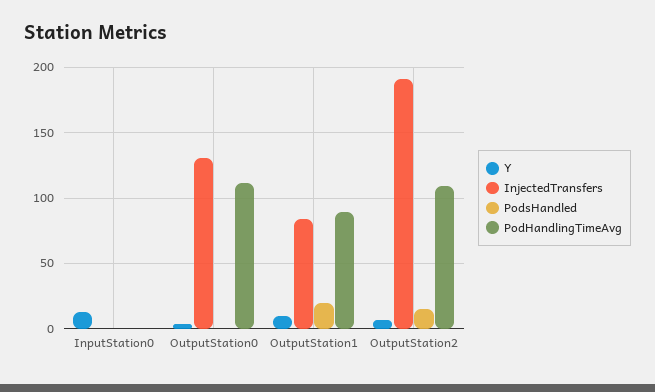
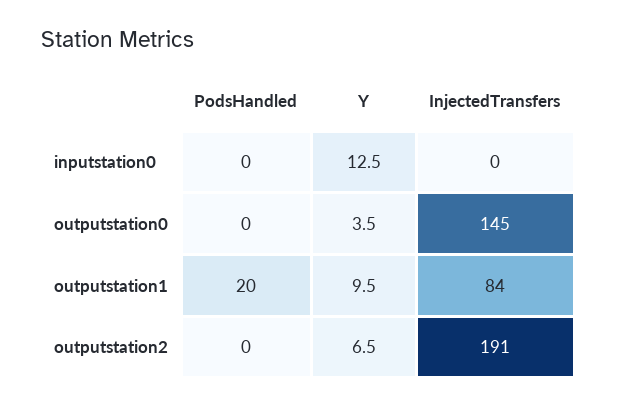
  {
    "Y": {
      "InputStation0": 12.5,
      "OutputStation0": 3.5,
      "OutputStation1": 9.5,
      "OutputStation2": 6.5
    },
    "InjectedTransfers": {
      "InputStation0": 0,
-     "OutputStation0": 130,
+     "OutputStation0": 145,
      "OutputStation1": 84,
      "OutputStation2": 191
    },
    "PodsHandled": {
      "InputStation0": 0,
      "OutputStation0": 0,
      "OutputStation1": 20,
-     "OutputStation2": 15
+     "OutputStation2": 0
-   },
+   }
-   "PodHandlingTimeAvg": {
-     "InputStation0": 0,
-     "OutputStation0": 110,
-     "OutputStation1": 90,
-     "OutputStation2": 110
-   }
  }

